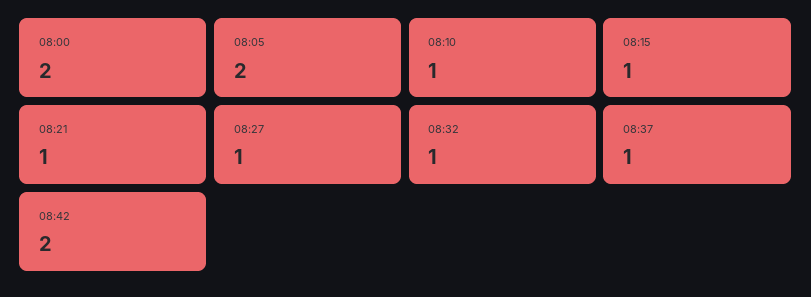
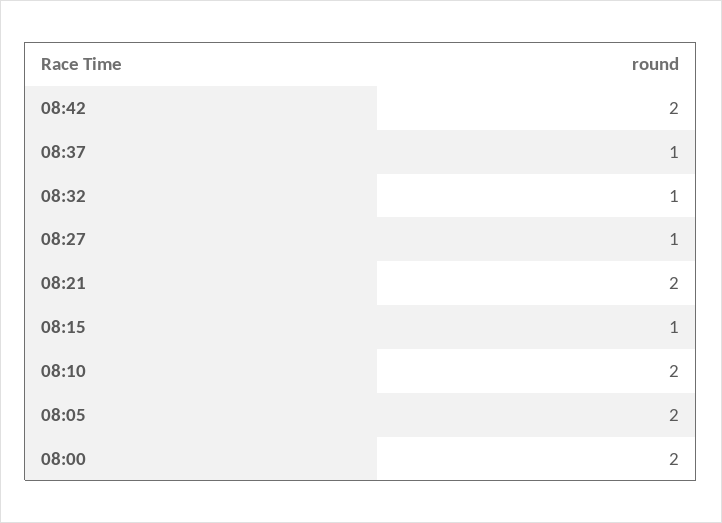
  {
    "08:00": 2,
    "08:05": 2,
-   "08:10": 1,
+   "08:10": 2,
    "08:15": 1,
-   "08:21": 1,
+   "08:21": 2,
    "08:27": 1,
    "08:32": 1,
    "08:37": 1,
    "08:42": 2
  }

